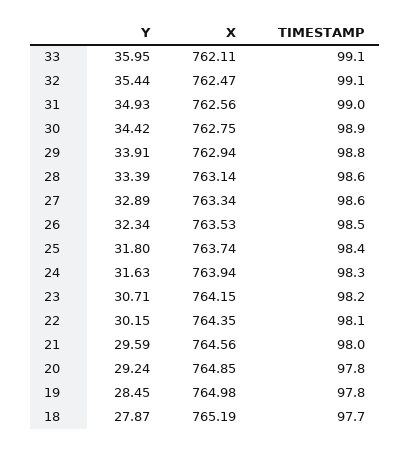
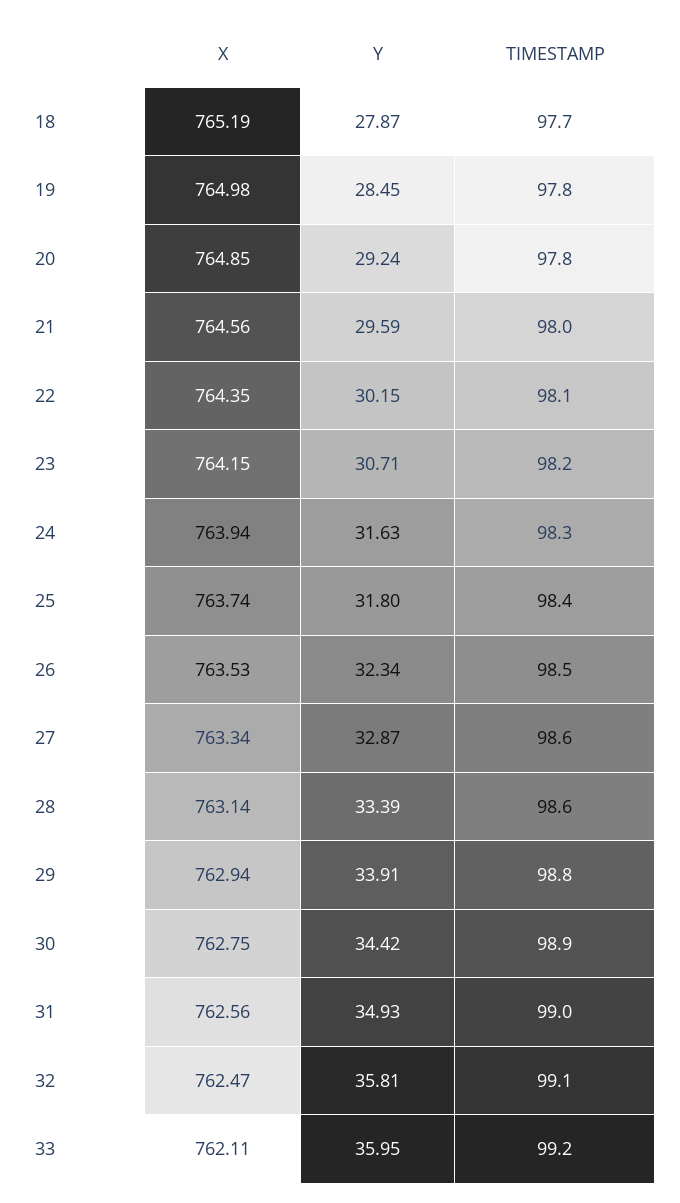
  {
    "Y": {
      "33": 35.95,
-     "32": 35.44,
+     "32": 35.81,
      "31": 34.93,
      "30": 34.42,
      "29": 33.91,
      "28": 33.39,
-     "27": 32.89,
+     "27": 32.87,
      "26": 32.34,
      "25": 31.8,
      "24": 31.63,
      "23": 30.71,
      "22": 30.15,
      "21": 29.59,
      "20": 29.24,
      "19": 28.45,
      "18": 27.87
    },
    "X": {
      "33": 762.11,
      "32": 762.47,
      "31": 762.56,
      "30": 762.75,
      "29": 762.94,
      "28": 763.14,
      "27": 763.34,
      "26": 763.53,
      "25": 763.74,
      "24": 763.94,
      "23": 764.15,
      "22": 764.35,
      "21": 764.56,
      "20": 764.85,
      "19": 764.98,
      "18": 765.19
    },
    "TIMESTAMP": {
-     "33": 99.1,
+     "33": 99.2,
      "32": 99.1,
      "31": 99,
      "30": 98.9,
      "29": 98.8,
      "28": 98.6,
      "27": 98.6,
      "26": 98.5,
      "25": 98.4,
      "24": 98.3,
      "23": 98.2,
      "22": 98.1,
      "21": 98,
      "20": 97.8,
      "19": 97.8,
      "18": 97.7
    }
  }

